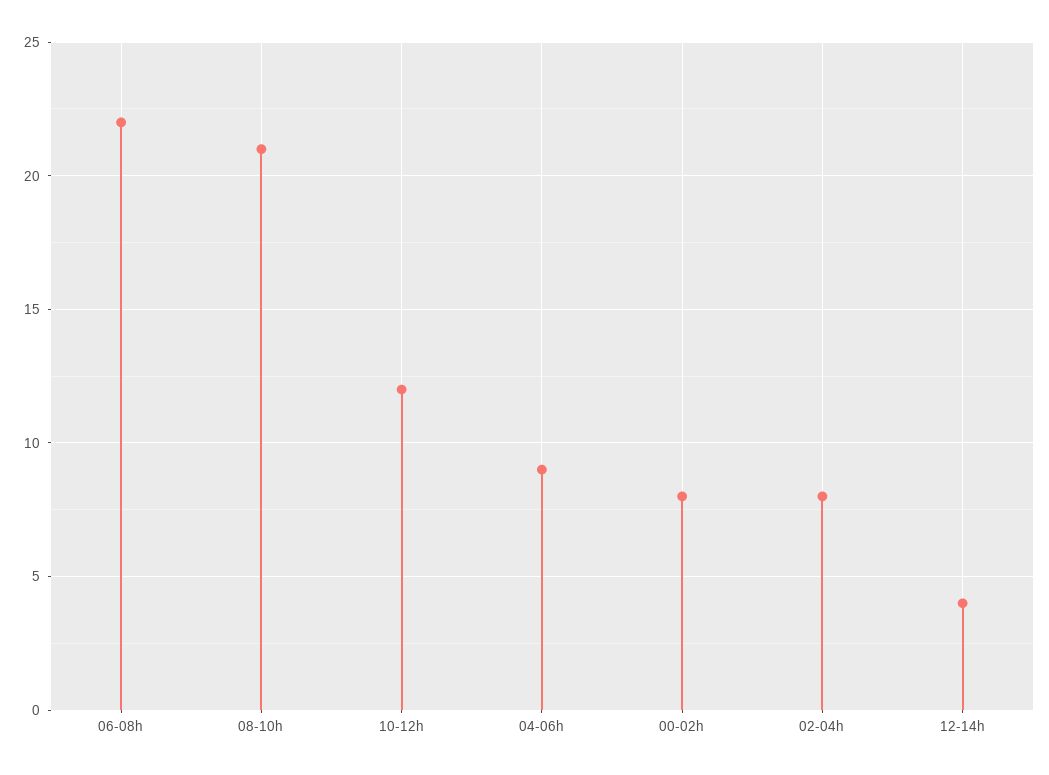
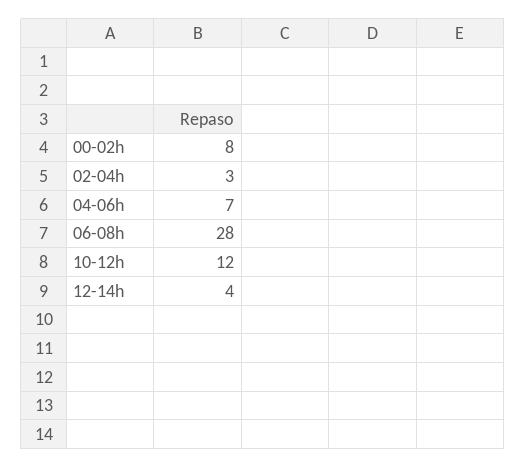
  {
-   "06-08h": 22,
+   "06-08h": 28,
-   "08-10h": 21,
    "10-12h": 12,
-   "04-06h": 9,
+   "04-06h": 7,
    "00-02h": 8,
-   "02-04h": 8,
+   "02-04h": 3,
    "12-14h": 4
  }

